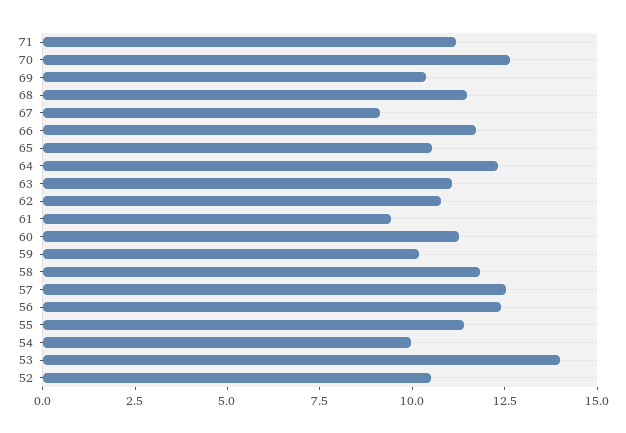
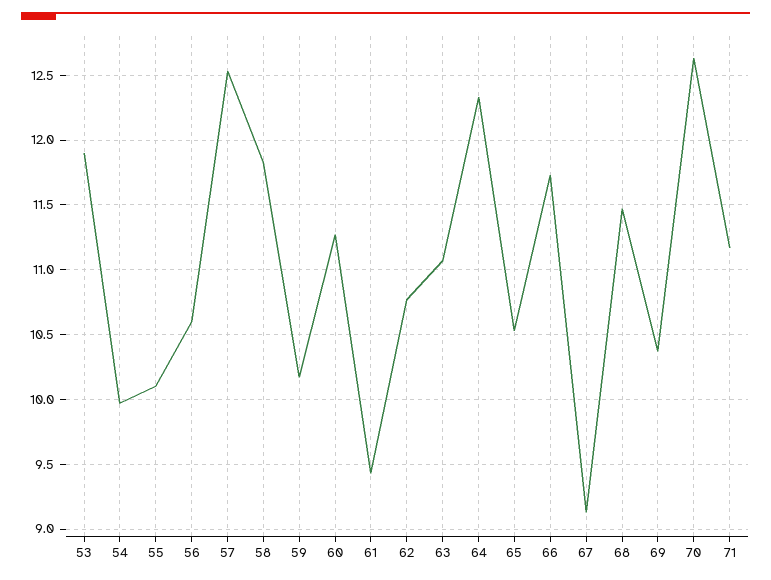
  {
    "71": 11.15,
    "70": 12.65,
    "69": 10.35,
    "68": 11.45,
    "67": 9.15,
    "66": 11.75,
    "65": 10.55,
    "64": 12.35,
    "63": 11.05,
    "62": 10.75,
    "61": 9.45,
    "60": 11.25,
    "59": 10.15,
    "58": 11.85,
    "57": 12.55,
-   "56": 12.5,
+   "56": 10.6,
-   "55": 11.5,
+   "55": 10.1,
    "54": 9.95,
-   "53": 14,
+   "53": 11.9
-   "52": 10.5
  }

